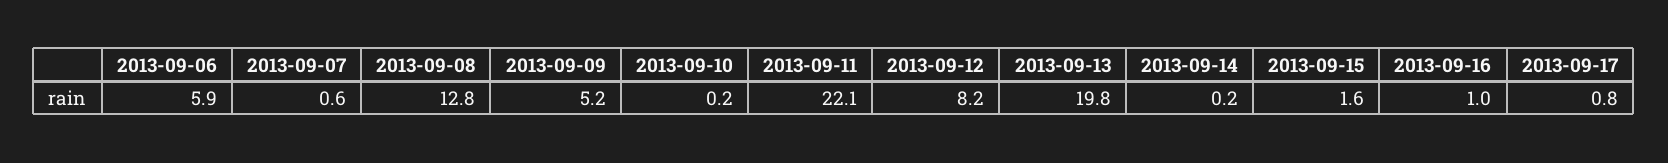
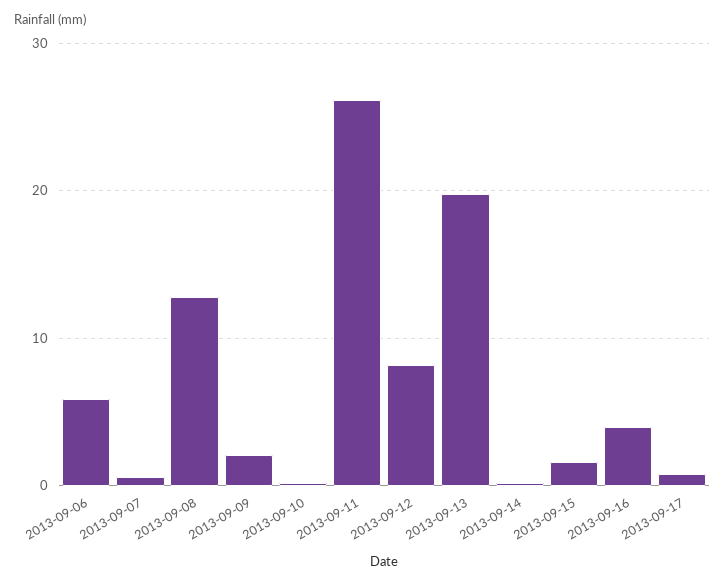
  {
    "2013-09-06": 5.9,
    "2013-09-07": 0.6,
    "2013-09-08": 12.8,
-   "2013-09-09": 5.2,
+   "2013-09-09": 2,
    "2013-09-10": 0.2,
-   "2013-09-11": 22.1,
+   "2013-09-11": 26,
    "2013-09-12": 8.2,
    "2013-09-13": 19.8,
    "2013-09-14": 0.2,
    "2013-09-15": 1.6,
-   "2013-09-16": 1,
+   "2013-09-16": 4,
    "2013-09-17": 0.8
  }

